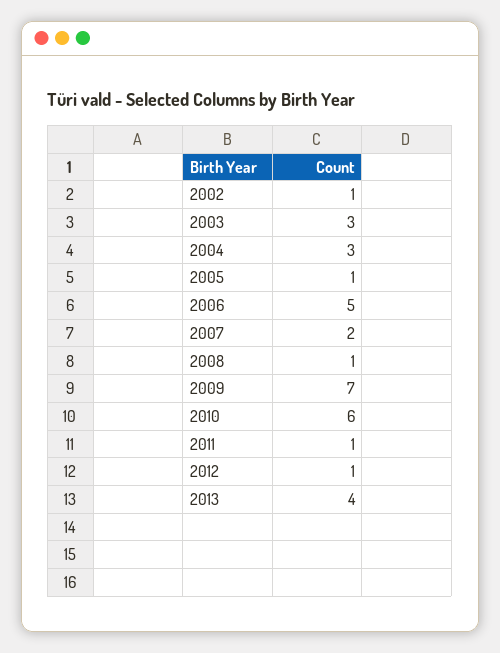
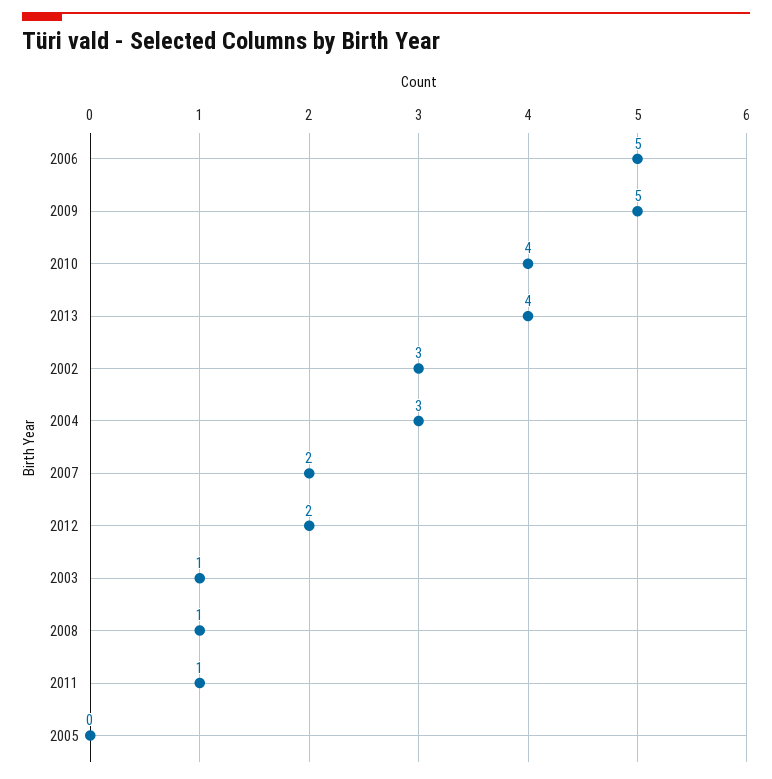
  {
-   "2002": 1,
+   "2002": 3,
-   "2003": 3,
+   "2003": 1,
    "2004": 3,
-   "2005": 1,
+   "2005": 0,
    "2006": 5,
    "2007": 2,
    "2008": 1,
-   "2009": 7,
+   "2009": 5,
-   "2010": 6,
+   "2010": 4,
    "2011": 1,
-   "2012": 1,
+   "2012": 2,
    "2013": 4
  }

